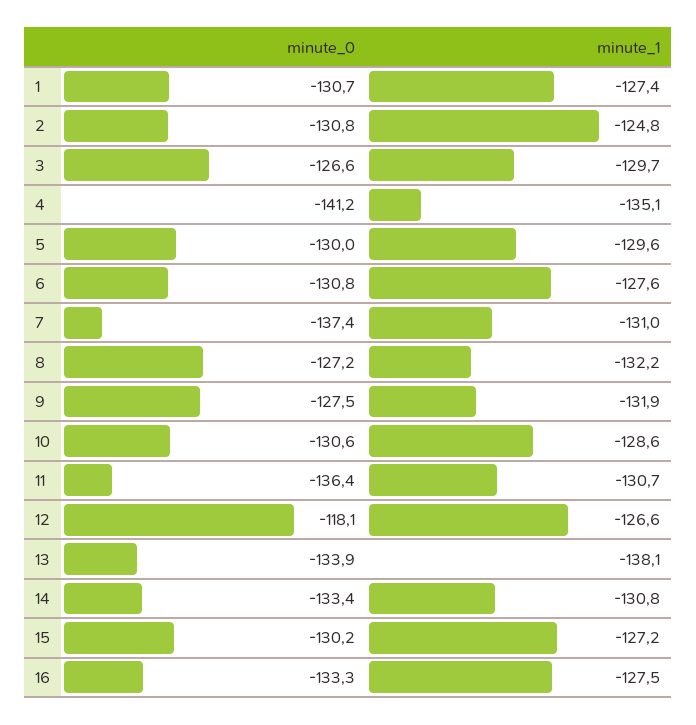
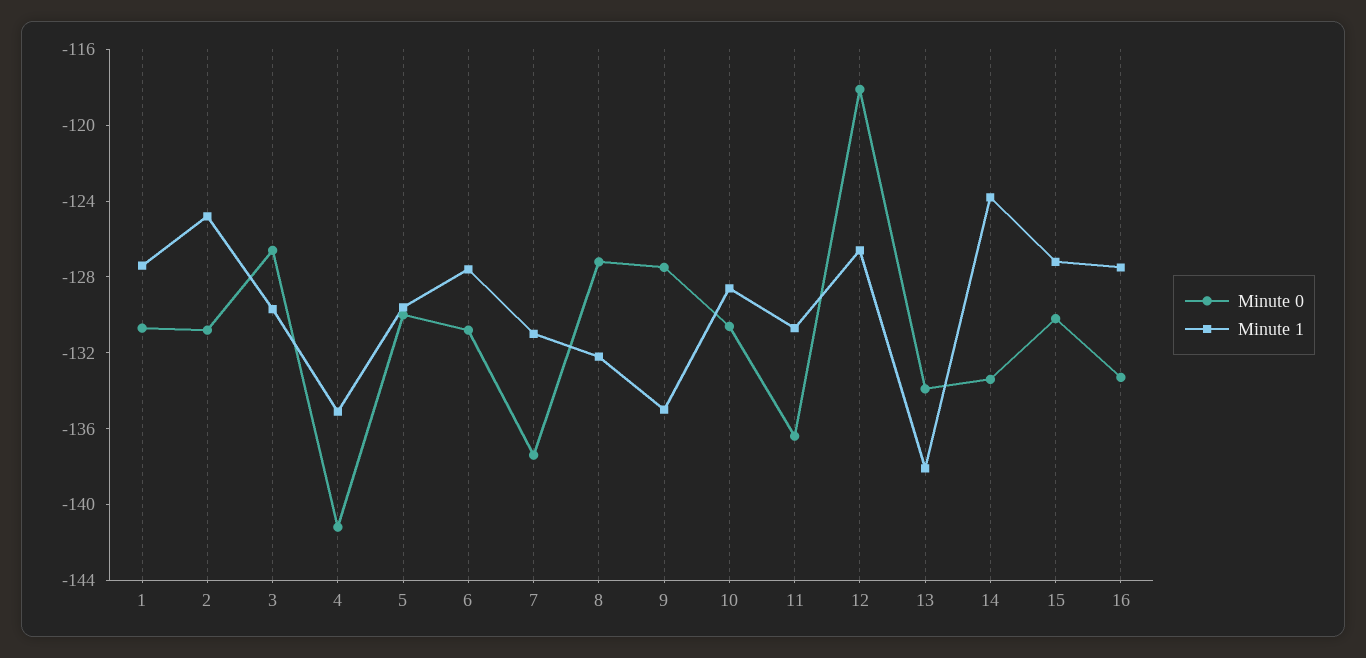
  {
    "minute_0": {
      "1": -130.7,
      "2": -130.8,
      "3": -126.6,
      "4": -141.2,
      "5": -130,
      "6": -130.8,
      "7": -137.4,
      "8": -127.2,
      "9": -127.5,
      "10": -130.6,
      "11": -136.4,
      "12": -118.1,
      "13": -133.9,
      "14": -133.4,
      "15": -130.2,
      "16": -133.3
    },
    "minute_1": {
      "1": -127.4,
      "2": -124.8,
      "3": -129.7,
      "4": -135.1,
      "5": -129.6,
      "6": -127.6,
      "7": -131,
      "8": -132.2,
-     "9": -131.9,
+     "9": -135,
      "10": -128.6,
      "11": -130.7,
      "12": -126.6,
      "13": -138.1,
-     "14": -130.8,
+     "14": -124,
      "15": -127.2,
      "16": -127.5
    }
  }

